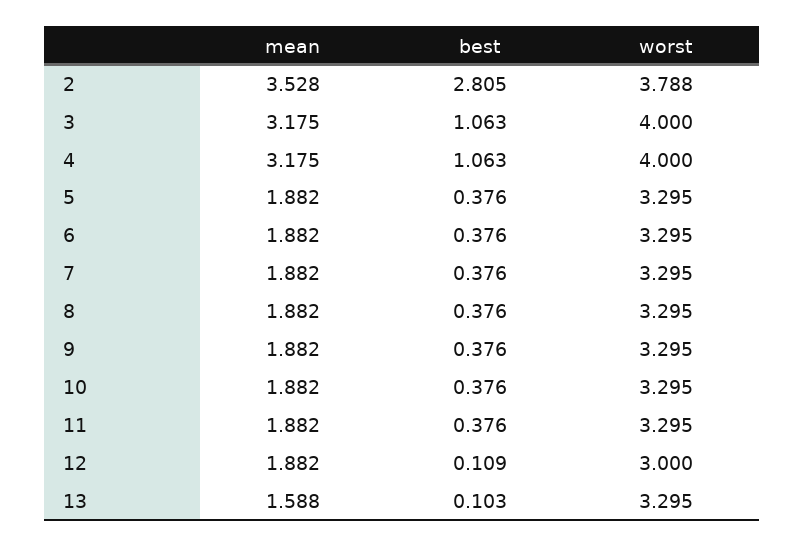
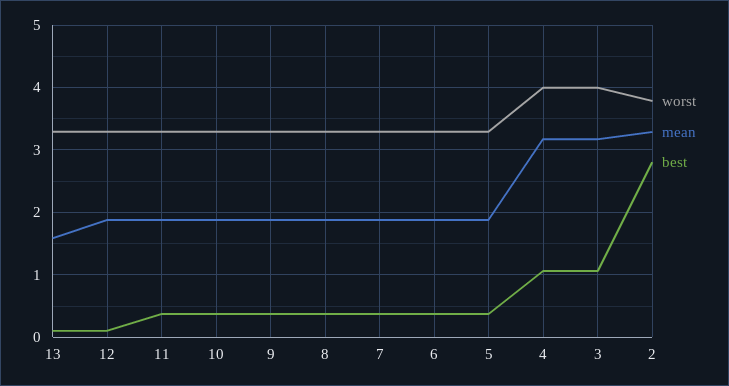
  {
    "mean": {
-     "2": 3.528,
+     "2": 3.3,
      "3": 3.175,
      "4": 3.175,
      "5": 1.882,
      "6": 1.882,
      "7": 1.882,
      "8": 1.882,
      "9": 1.882,
      "10": 1.882,
      "11": 1.882,
      "12": 1.882,
      "13": 1.588
    },
    "best": {
      "2": 2.805,
      "3": 1.063,
      "4": 1.063,
      "5": 0.376,
      "6": 0.376,
      "7": 0.376,
      "8": 0.376,
      "9": 0.376,
      "10": 0.376,
      "11": 0.376,
      "12": 0.109,
      "13": 0.103
    },
    "worst": {
      "2": 3.788,
      "3": 4,
      "4": 4,
      "5": 3.295,
      "6": 3.295,
      "7": 3.295,
      "8": 3.295,
      "9": 3.295,
      "10": 3.295,
      "11": 3.295,
-     "12": 3,
+     "12": 3.3,
      "13": 3.295
    }
  }

